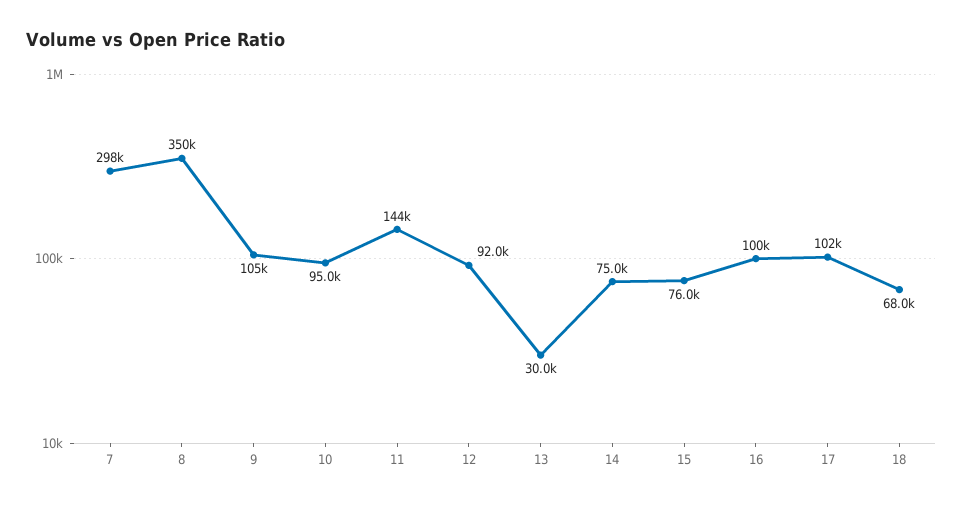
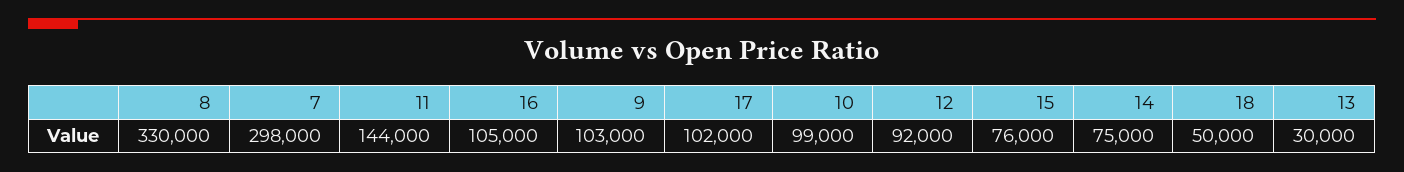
  {
    "7": 298000,
-   "8": 350000,
+   "8": 330000,
-   "9": 105000,
+   "9": 103000,
-   "10": 95000,
+   "10": 99000,
    "11": 144000,
    "12": 92000,
    "13": 30000,
    "14": 75000,
    "15": 76000,
-   "16": 100000,
+   "16": 105000,
    "17": 102000,
-   "18": 68000
+   "18": 50000
  }

